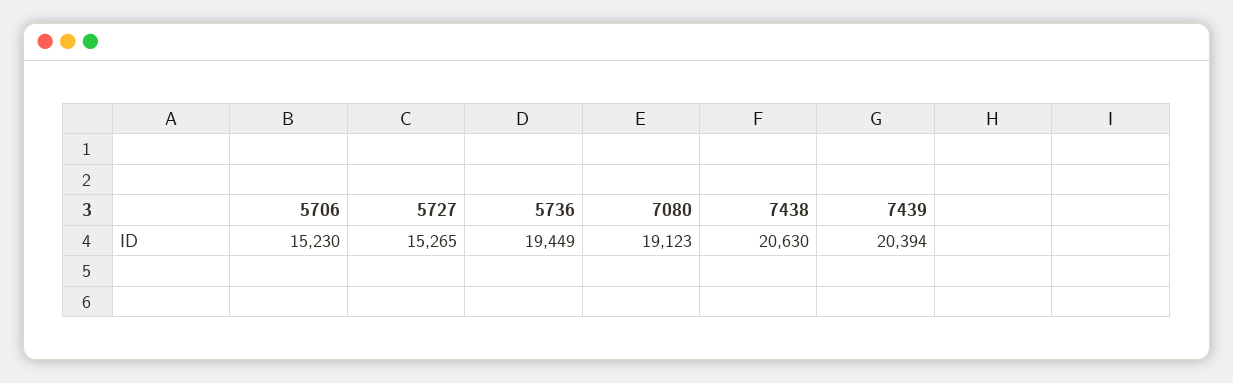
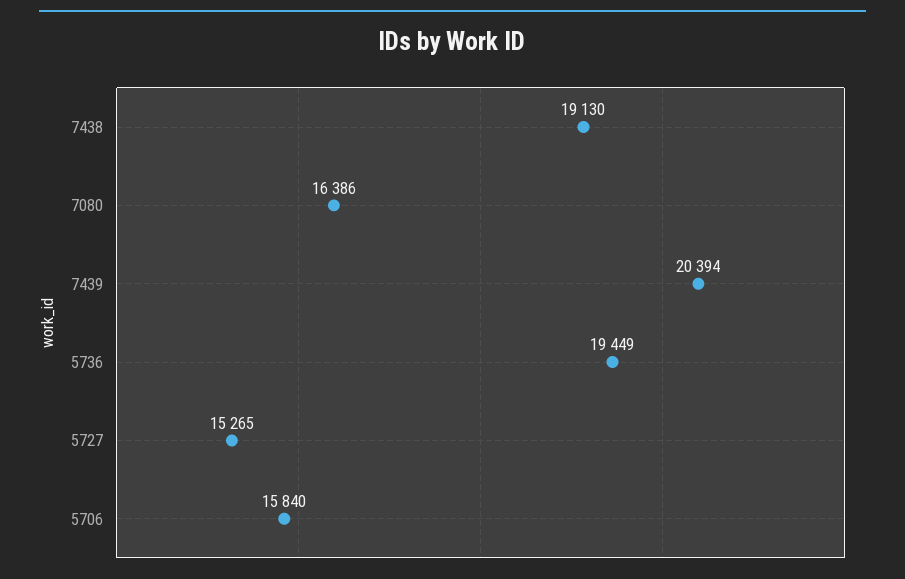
  {
-   "5706": 15230,
+   "5706": 15840,
    "5727": 15265,
    "5736": 19449,
-   "7080": 19123,
+   "7080": 16386,
-   "7438": 20630,
+   "7438": 19130,
    "7439": 20394
  }

